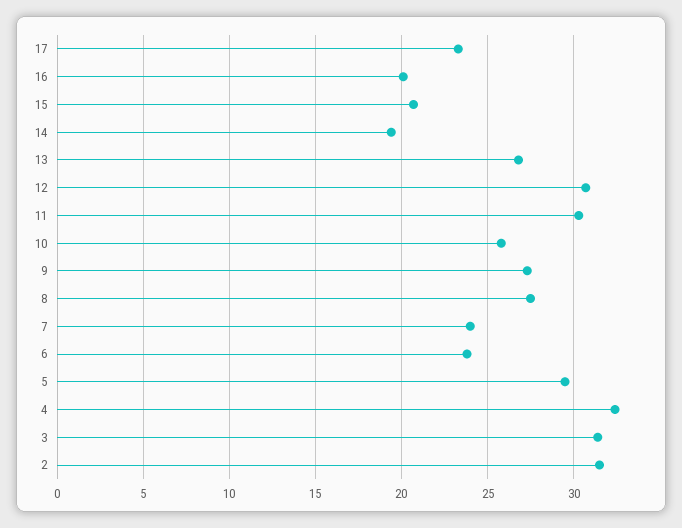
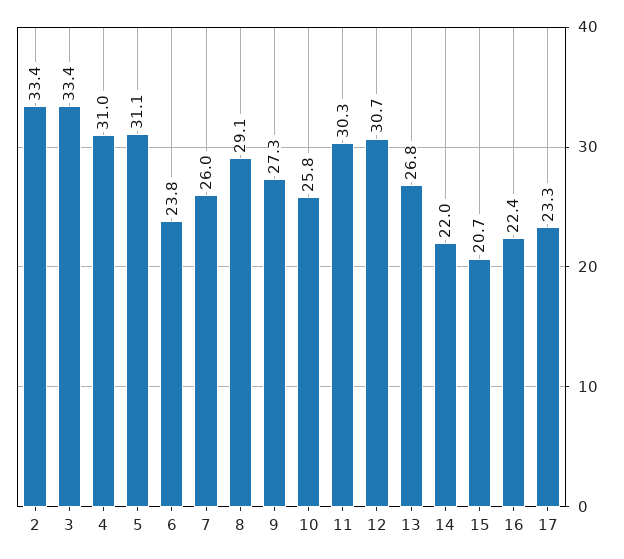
  {
    "17": 23.3,
-   "16": 20,
+   "16": 22.4,
    "15": 20.7,
-   "14": 19.5,
+   "14": 22,
    "13": 26.8,
    "12": 30.7,
    "11": 30.3,
    "10": 25.8,
    "9": 27.3,
-   "8": 27.5,
+   "8": 29.1,
-   "7": 24,
+   "7": 26,
    "6": 23.8,
-   "5": 29.5,
+   "5": 31.1,
-   "4": 32.5,
+   "4": 31,
-   "3": 31.5,
+   "3": 33.4,
-   "2": 31.5
+   "2": 33.4
  }

